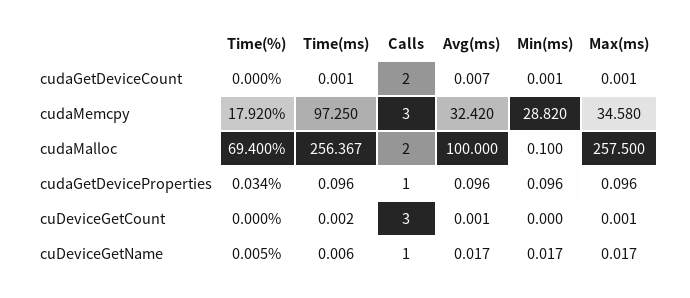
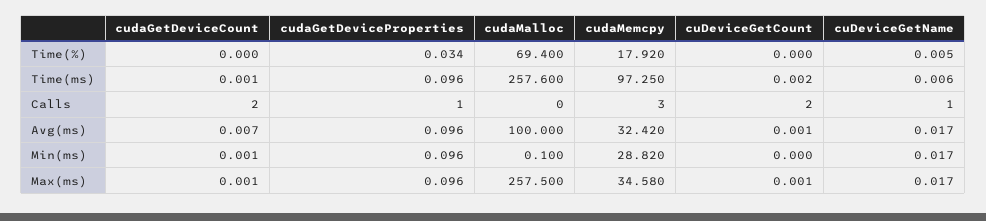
  {
    "Time(%)": {
      "cudaGetDeviceCount": 0,
      "cudaMemcpy": 17.92,
      "cudaMalloc": 69.4,
      "cudaGetDeviceProperties": 0.034,
      "cuDeviceGetCount": 0,
      "cuDeviceGetName": 0.005
    },
    "Time(ms)": {
      "cudaGetDeviceCount": 0.001,
      "cudaMemcpy": 97.25,
-     "cudaMalloc": 256.367,
+     "cudaMalloc": 257.6,
      "cudaGetDeviceProperties": 0.096,
      "cuDeviceGetCount": 0.002,
      "cuDeviceGetName": 0.006
    },
    "Calls": {
      "cudaGetDeviceCount": 2,
      "cudaMemcpy": 3,
-     "cudaMalloc": 2,
+     "cudaMalloc": 0,
      "cudaGetDeviceProperties": 1,
-     "cuDeviceGetCount": 3,
+     "cuDeviceGetCount": 2,
      "cuDeviceGetName": 1
    },
    "Avg(ms)": {
      "cudaGetDeviceCount": 0.007,
      "cudaMemcpy": 32.42,
      "cudaMalloc": 100,
      "cudaGetDeviceProperties": 0.096,
      "cuDeviceGetCount": 0.001,
      "cuDeviceGetName": 0.017
    },
    "Min(ms)": {
      "cudaGetDeviceCount": 0.001,
      "cudaMemcpy": 28.82,
      "cudaMalloc": 0.1,
      "cudaGetDeviceProperties": 0.096,
      "cuDeviceGetCount": 0,
      "cuDeviceGetName": 0.017
    },
    "Max(ms)": {
      "cudaGetDeviceCount": 0.001,
      "cudaMemcpy": 34.58,
      "cudaMalloc": 257.5,
      "cudaGetDeviceProperties": 0.096,
      "cuDeviceGetCount": 0.001,
      "cuDeviceGetName": 0.017
    }
  }

